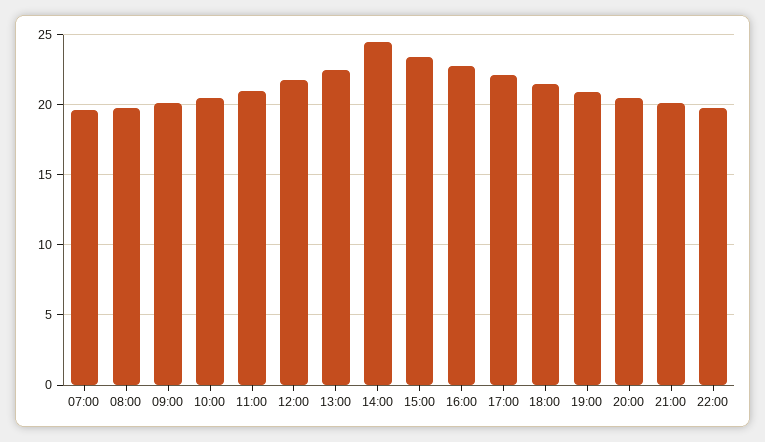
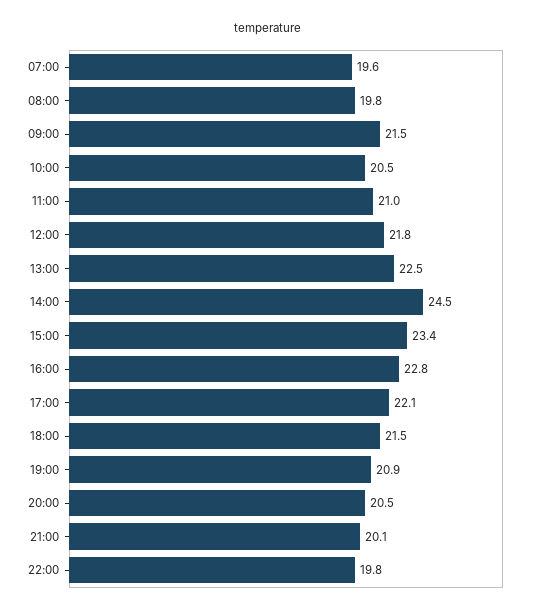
  {
    "07:00": 19.6,
    "08:00": 19.8,
-   "09:00": 20,
+   "09:00": 21.5,
    "10:00": 20.5,
    "11:00": 21,
    "12:00": 21.8,
    "13:00": 22.5,
    "14:00": 24.5,
    "15:00": 23.4,
    "16:00": 22.8,
    "17:00": 22.1,
    "18:00": 21.5,
    "19:00": 20.9,
    "20:00": 20.5,
    "21:00": 20.1,
    "22:00": 19.8
  }

